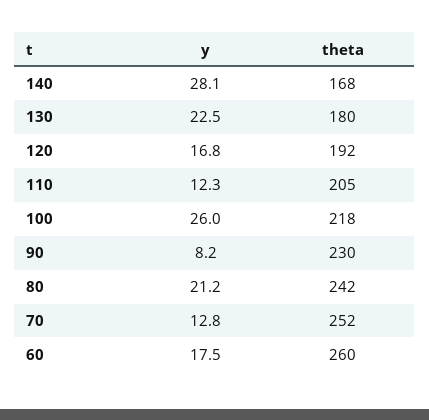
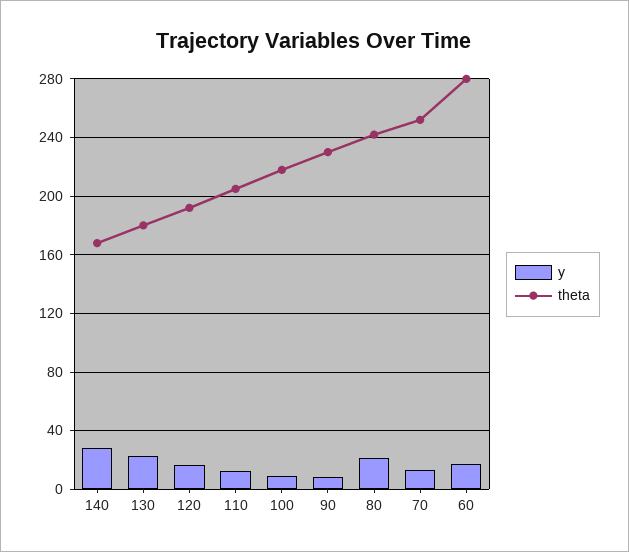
  {
    "y": {
      "140": 28.1,
      "130": 22.5,
      "120": 16.8,
      "110": 12.3,
-     "100": 26,
+     "100": 10,
      "90": 8.2,
      "80": 21.2,
      "70": 12.8,
      "60": 17.5
    },
    "theta": {
      "140": 168,
      "130": 180,
      "120": 192,
      "110": 205,
      "100": 218,
      "90": 230,
      "80": 242,
      "70": 252,
-     "60": 260
+     "60": 280
    }
  }

